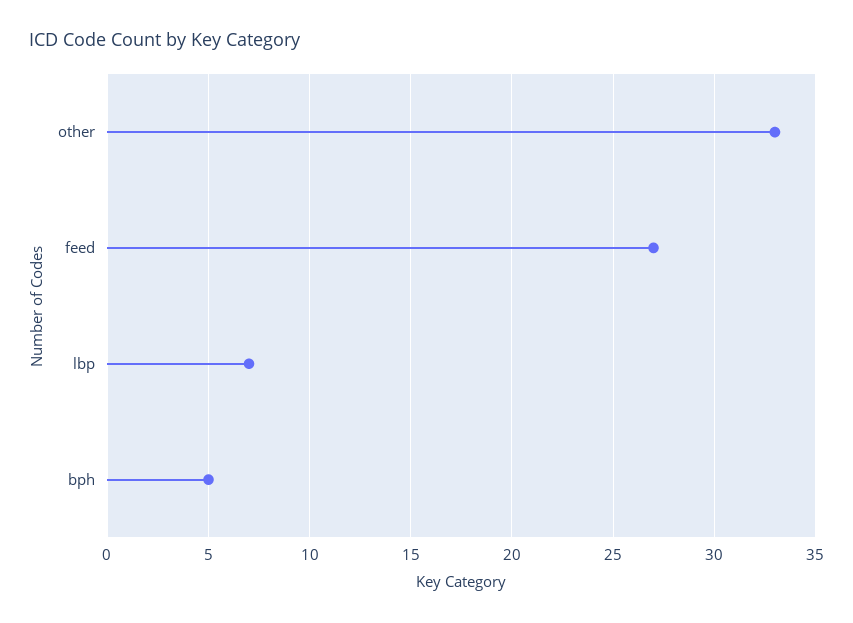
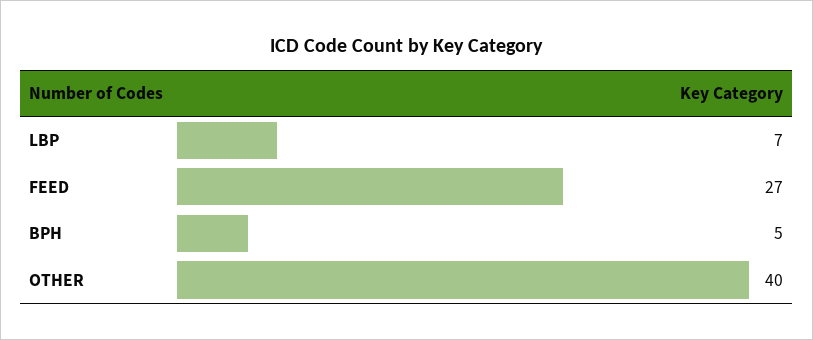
  {
-   "other": 33,
+   "other": 40,
    "feed": 27,
    "lbp": 7,
    "bph": 5
  }

